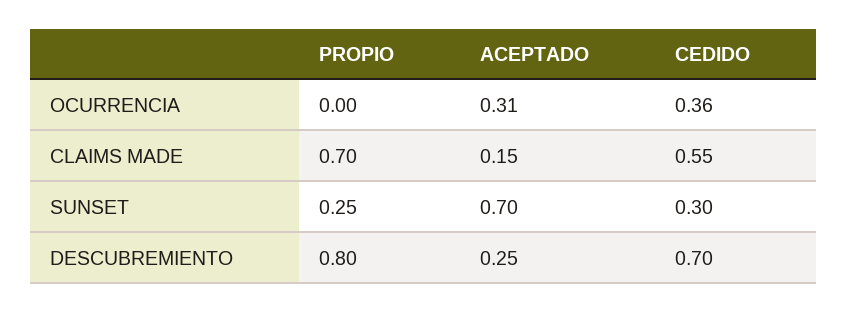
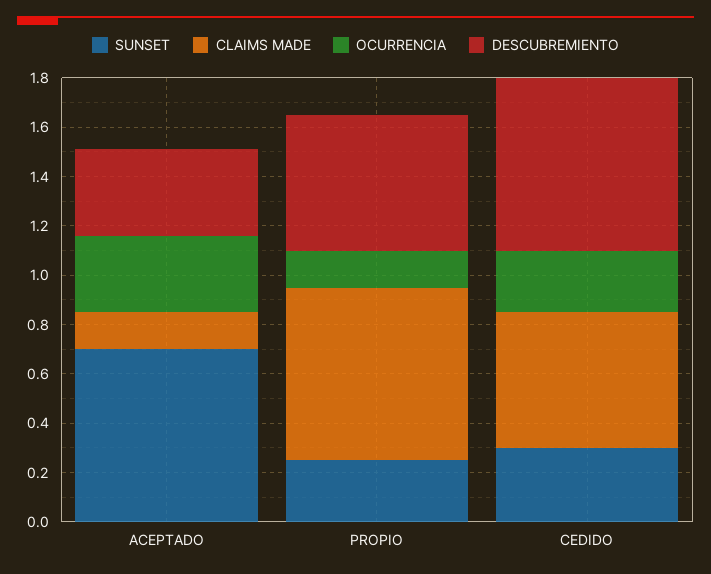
  {
    "OCURRENCIA": {
-     "PROPIO": 0,
+     "PROPIO": 0.15,
      "ACEPTADO": 0.31,
-     "CEDIDO": 0.36
+     "CEDIDO": 0.25
    },
    "CLAIMS MADE": {
      "PROPIO": 0.7,
      "ACEPTADO": 0.15,
      "CEDIDO": 0.55
    },
    "SUNSET": {
      "PROPIO": 0.25,
      "ACEPTADO": 0.7,
      "CEDIDO": 0.3
    },
    "DESCUBREMIENTO": {
-     "PROPIO": 0.8,
+     "PROPIO": 0.55,
-     "ACEPTADO": 0.25,
+     "ACEPTADO": 0.35,
      "CEDIDO": 0.7
    }
  }

